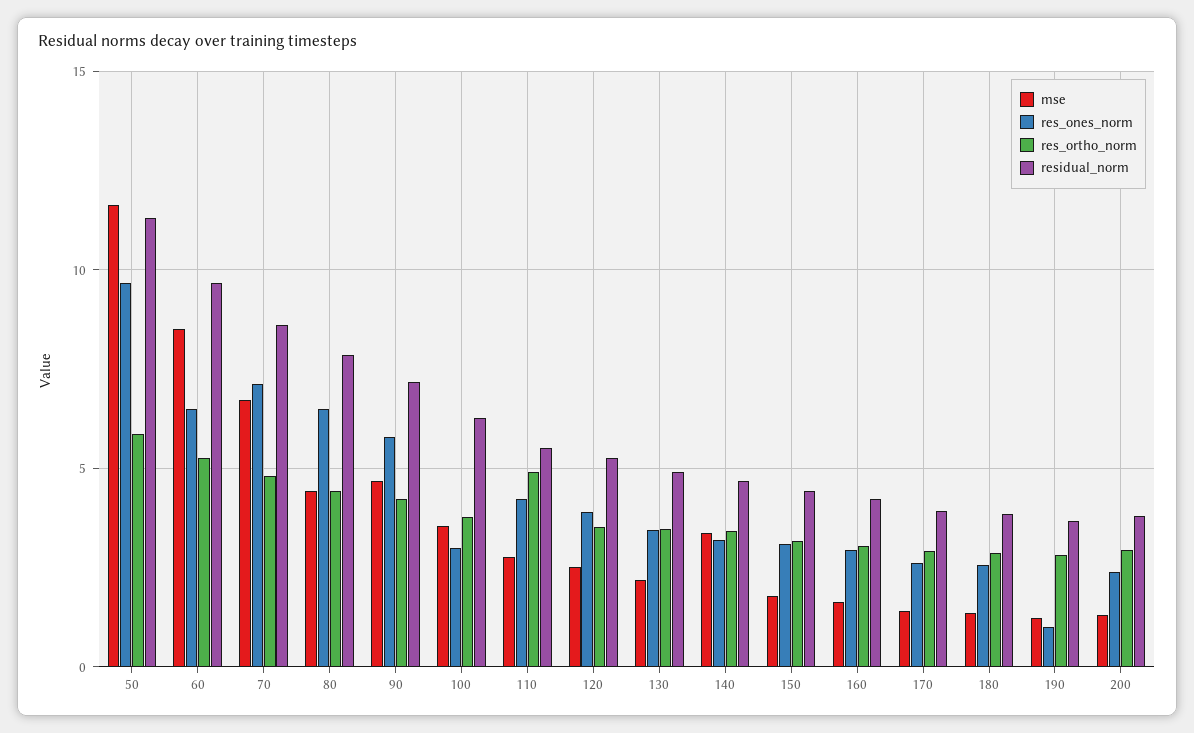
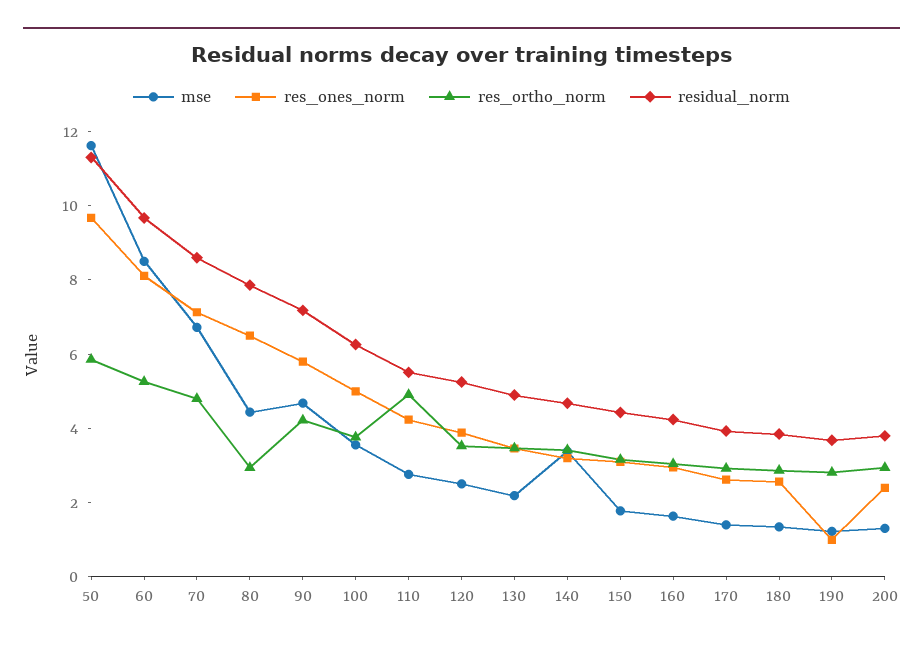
  {
    "mse": {
      "50": 11.5,
      "60": 8.5,
      "70": 6.5,
      "80": 4.5,
      "90": 4.5,
      "100": 3.5,
      "110": 3,
      "120": 2.5,
      "130": 2,
      "140": 3.5,
      "150": 2,
      "160": 1.5,
      "170": 1.5,
      "180": 1.5,
      "190": 1,
      "200": 1.5
    },
    "res_ones_norm": {
      "50": 9.5,
-     "60": 6.5,
+     "60": 8,
      "70": 7,
      "80": 6.5,
      "90": 6,
-     "100": 3,
+     "100": 5,
      "110": 4,
      "120": 4,
      "130": 3.5,
      "140": 3,
      "150": 3,
      "160": 3,
      "170": 2.5,
      "180": 2.5,
      "190": 1,
      "200": 2.5
    },
    "res_ortho_norm": {
      "50": 6,
      "60": 5.5,
      "70": 5,
-     "80": 4.5,
+     "80": 3,
      "90": 4,
      "100": 4,
      "110": 5,
      "120": 3.5,
      "130": 3.5,
      "140": 3.5,
      "150": 3,
      "160": 3,
      "170": 3,
      "180": 3,
      "190": 3,
      "200": 3
    },
    "residual_norm": {
      "50": 11.5,
      "60": 9.5,
      "70": 8.5,
      "80": 8,
      "90": 7,
      "100": 6.5,
      "110": 5.5,
      "120": 5.5,
      "130": 5,
      "140": 4.5,
      "150": 4.5,
      "160": 4,
      "170": 4,
      "180": 4,
      "190": 3.5,
      "200": 4
    }
  }

